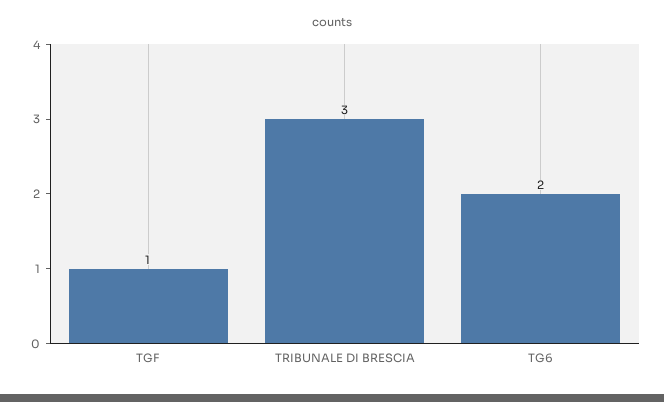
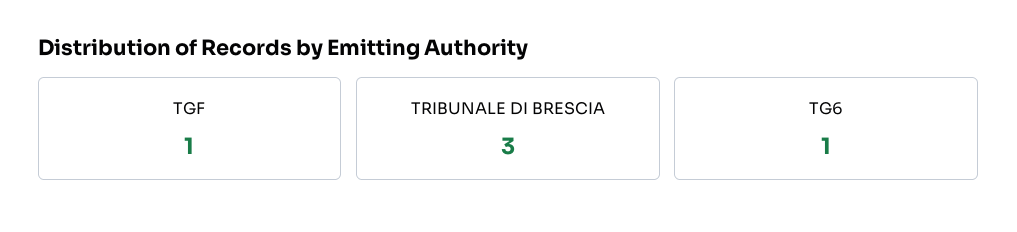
  {
    "TGF": 1,
    "TRIBUNALE DI BRESCIA": 3,
-   "TG6": 2
+   "TG6": 1
  }

